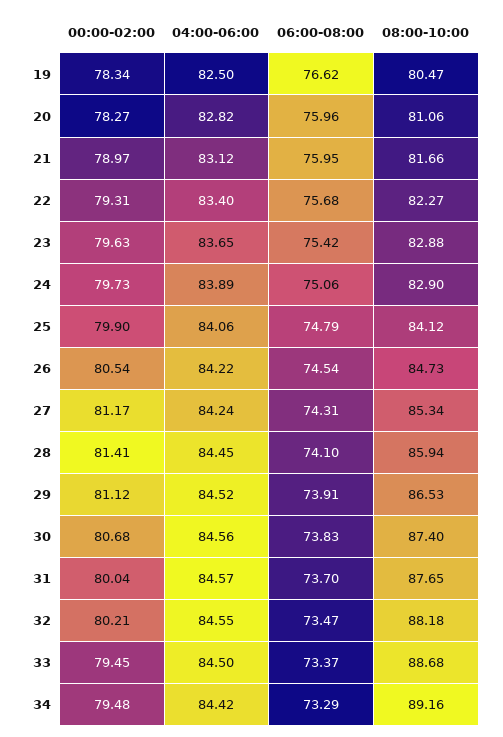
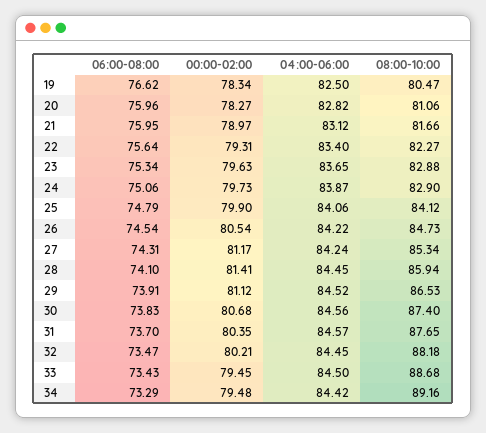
  {
    "00:00-02:00": {
      "19": 78.34,
      "20": 78.27,
      "21": 78.97,
      "22": 79.31,
      "23": 79.63,
      "24": 79.73,
      "25": 79.9,
      "26": 80.54,
      "27": 81.17,
      "28": 81.41,
      "29": 81.12,
      "30": 80.68,
-     "31": 80.04,
+     "31": 80.35,
      "32": 80.21,
      "33": 79.45,
      "34": 79.48
    },
    "04:00-06:00": {
      "19": 82.5,
      "20": 82.82,
      "21": 83.12,
      "22": 83.4,
      "23": 83.65,
-     "24": 83.89,
+     "24": 83.87,
      "25": 84.06,
      "26": 84.22,
      "27": 84.24,
      "28": 84.45,
      "29": 84.52,
      "30": 84.56,
      "31": 84.57,
-     "32": 84.55,
+     "32": 84.45,
      "33": 84.5,
      "34": 84.42
    },
    "06:00-08:00": {
      "19": 76.62,
      "20": 75.96,
      "21": 75.95,
-     "22": 75.68,
+     "22": 75.64,
-     "23": 75.42,
+     "23": 75.34,
      "24": 75.06,
      "25": 74.79,
      "26": 74.54,
      "27": 74.31,
      "28": 74.1,
      "29": 73.91,
      "30": 73.83,
      "31": 73.7,
      "32": 73.47,
-     "33": 73.37,
+     "33": 73.43,
      "34": 73.29
    },
    "08:00-10:00": {
      "19": 80.47,
      "20": 81.06,
      "21": 81.66,
      "22": 82.27,
      "23": 82.88,
      "24": 82.9,
      "25": 84.12,
      "26": 84.73,
      "27": 85.34,
      "28": 85.94,
      "29": 86.53,
      "30": 87.4,
      "31": 87.65,
      "32": 88.18,
      "33": 88.68,
      "34": 89.16
    }
  }

